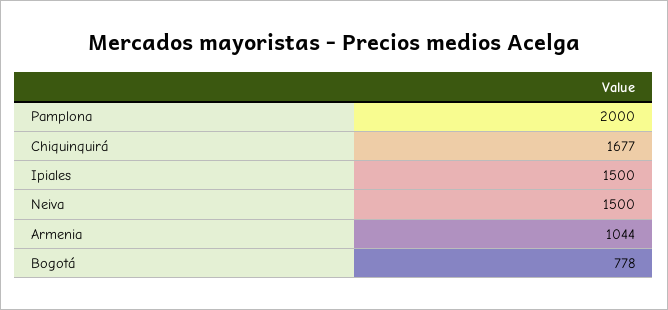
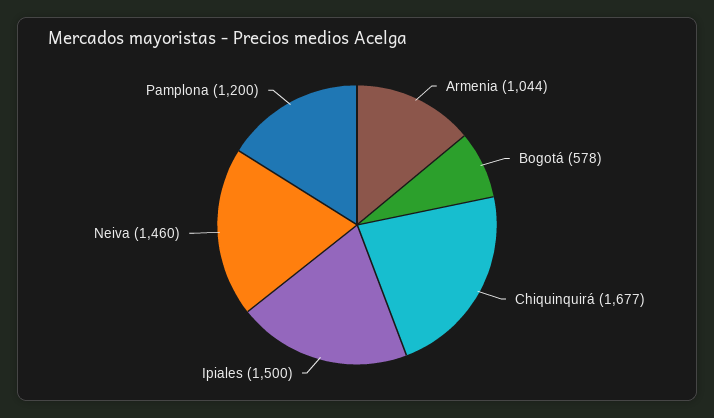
  {
-   "Pamplona": 2000,
+   "Pamplona": 1200,
    "Chiquinquirá": 1677,
    "Ipiales": 1500,
-   "Neiva": 1500,
+   "Neiva": 1460,
    "Armenia": 1044,
-   "Bogotá": 778
+   "Bogotá": 578
  }

